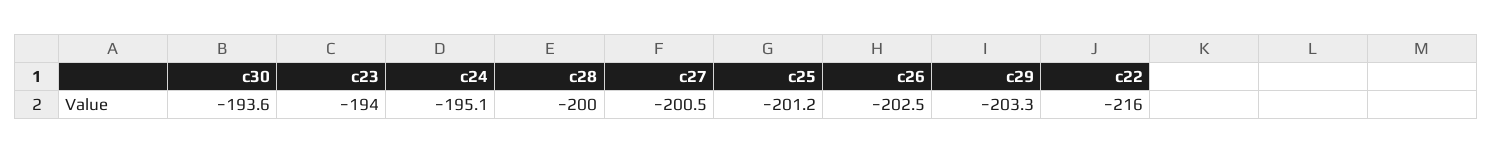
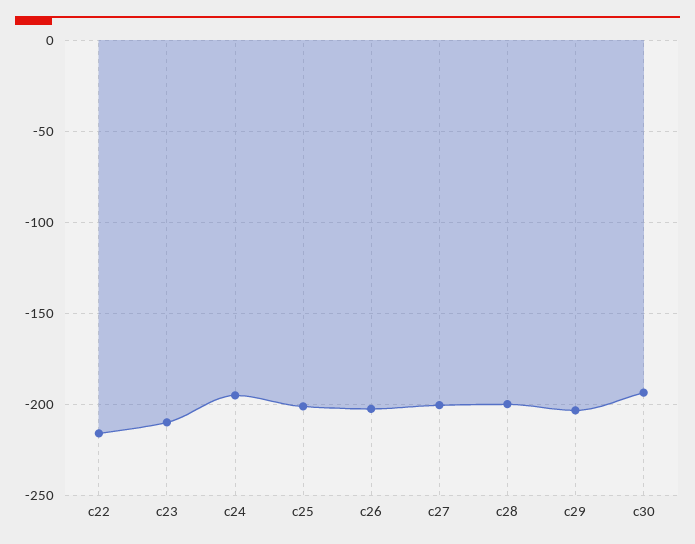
  {
    "c30": -193.6,
-   "c23": -194,
+   "c23": -210,
    "c24": -195.1,
    "c28": -200,
    "c27": -200.5,
    "c25": -201.2,
    "c26": -202.5,
    "c29": -203.3,
    "c22": -216
  }

